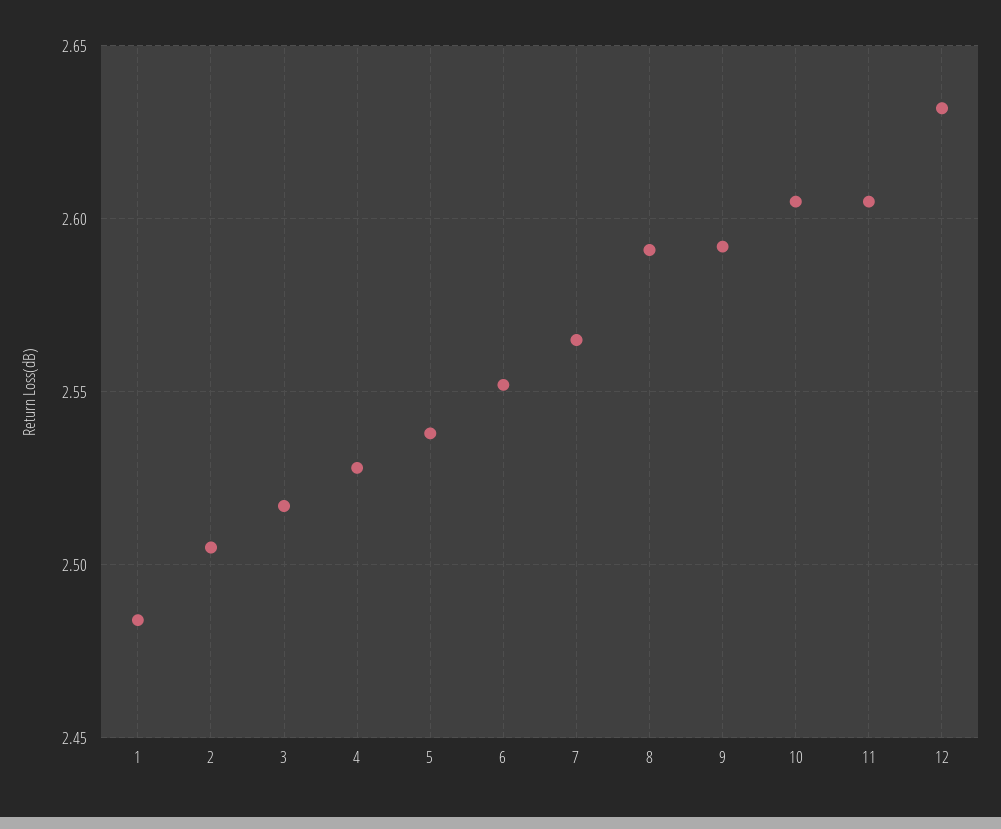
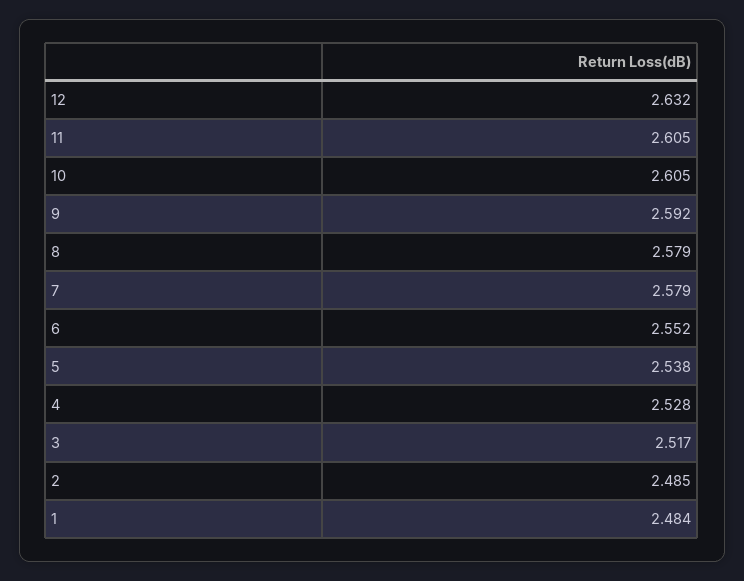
  {
    "1": 2.484,
-   "2": 2.505,
+   "2": 2.485,
    "3": 2.517,
    "4": 2.528,
    "5": 2.538,
    "6": 2.552,
-   "7": 2.565,
+   "7": 2.579,
-   "8": 2.59,
+   "8": 2.579,
    "9": 2.592,
    "10": 2.605,
    "11": 2.605,
    "12": 2.632
  }

